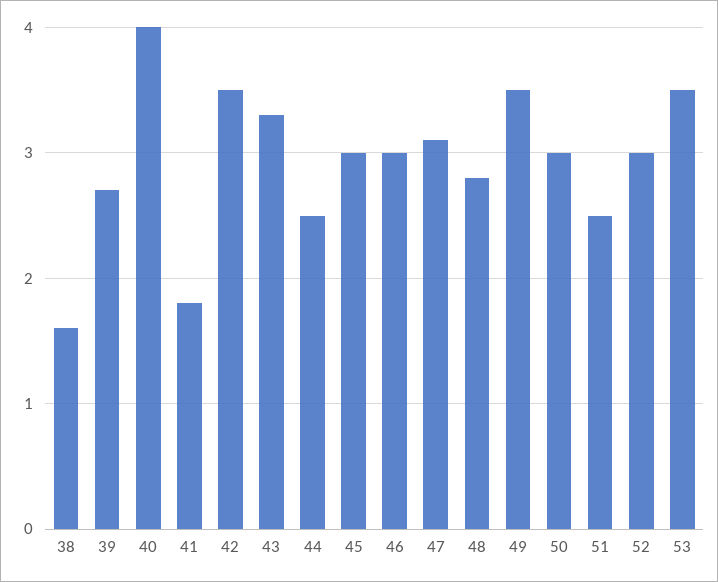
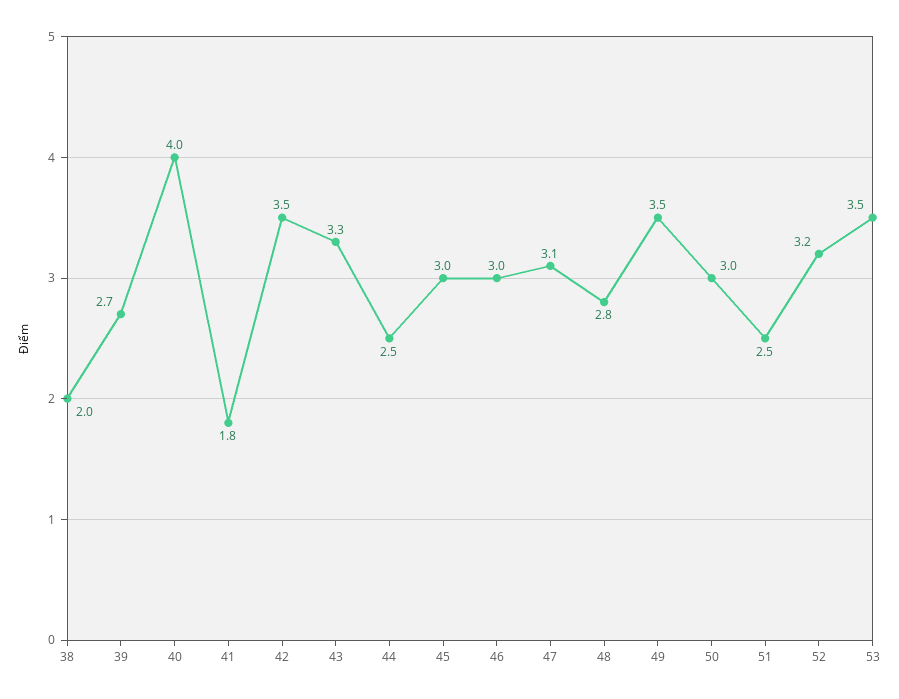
  {
-   "38": 1.6,
+   "38": 2,
    "39": 2.7,
    "40": 4,
    "41": 1.8,
    "42": 3.5,
    "43": 3.3,
    "44": 2.5,
    "45": 3,
    "46": 3,
    "47": 3.1,
    "48": 2.8,
    "49": 3.5,
    "50": 3,
    "51": 2.5,
-   "52": 3,
+   "52": 3.2,
    "53": 3.5
  }

